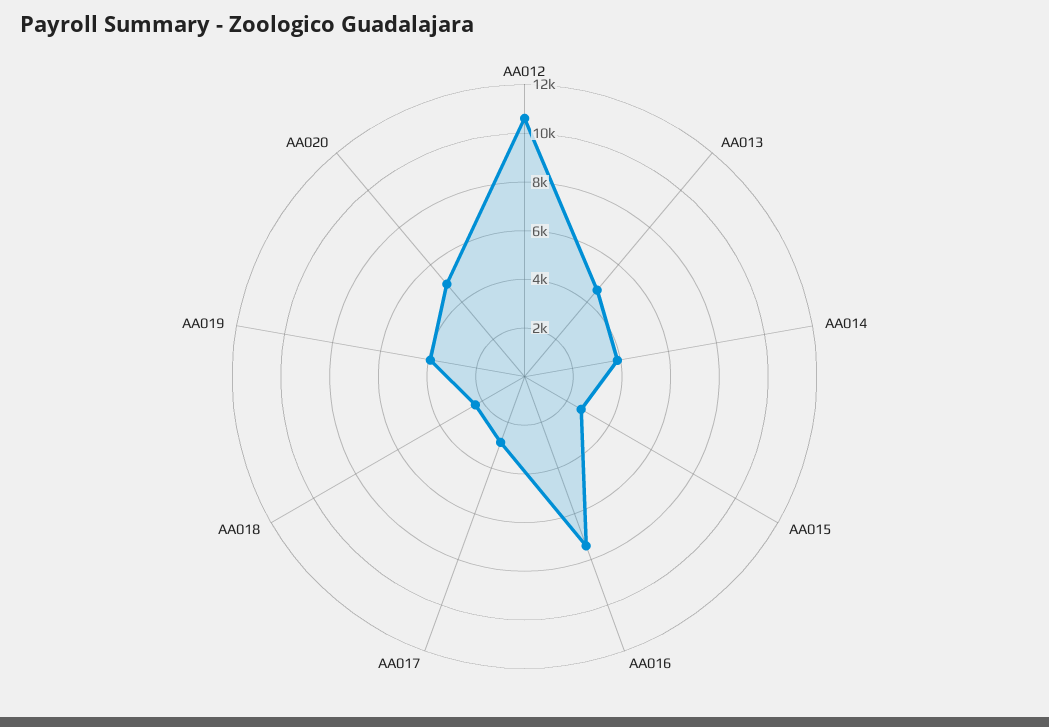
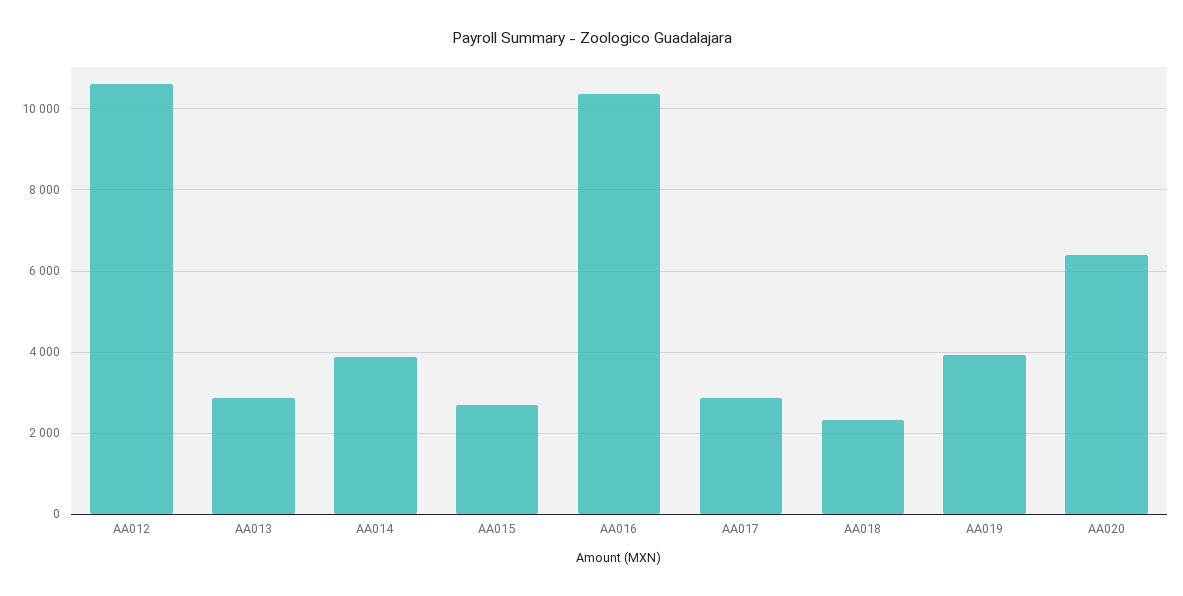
  {
    "AA012": 10600,
-   "AA013": 4500,
+   "AA013": 2800,
    "AA014": 3800,
    "AA015": 2600,
-   "AA016": 7500,
+   "AA016": 10400,
    "AA017": 2800,
    "AA018": 2400,
    "AA019": 4000,
-   "AA020": 5000
+   "AA020": 6400
  }

